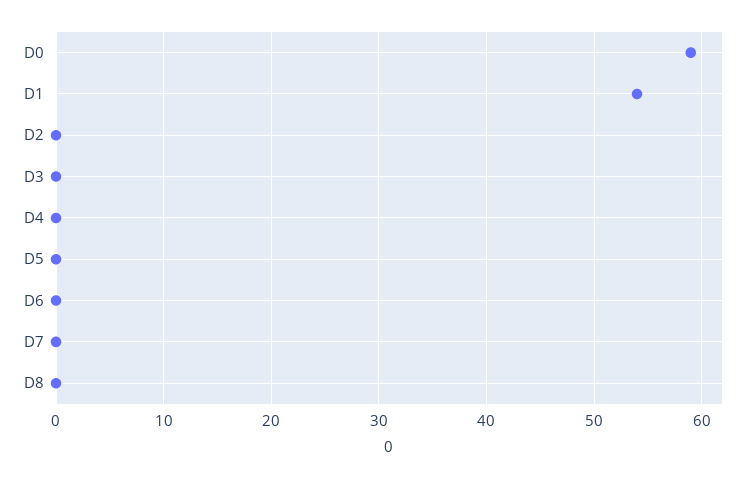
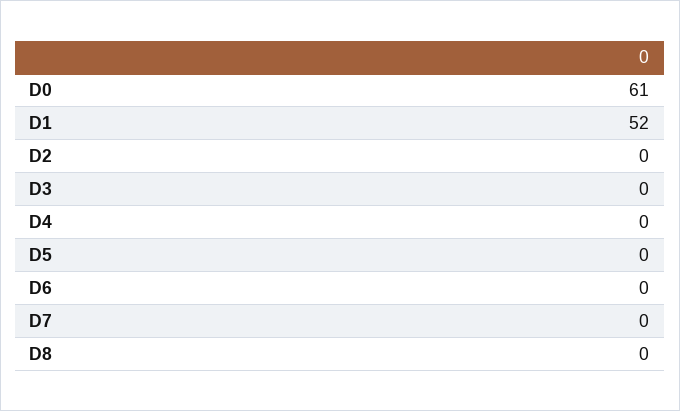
  {
-   "D0": 59,
+   "D0": 61,
-   "D1": 54,
+   "D1": 52,
    "D2": 0,
    "D3": 0,
    "D4": 0,
    "D5": 0,
    "D6": 0,
    "D7": 0,
    "D8": 0
  }

